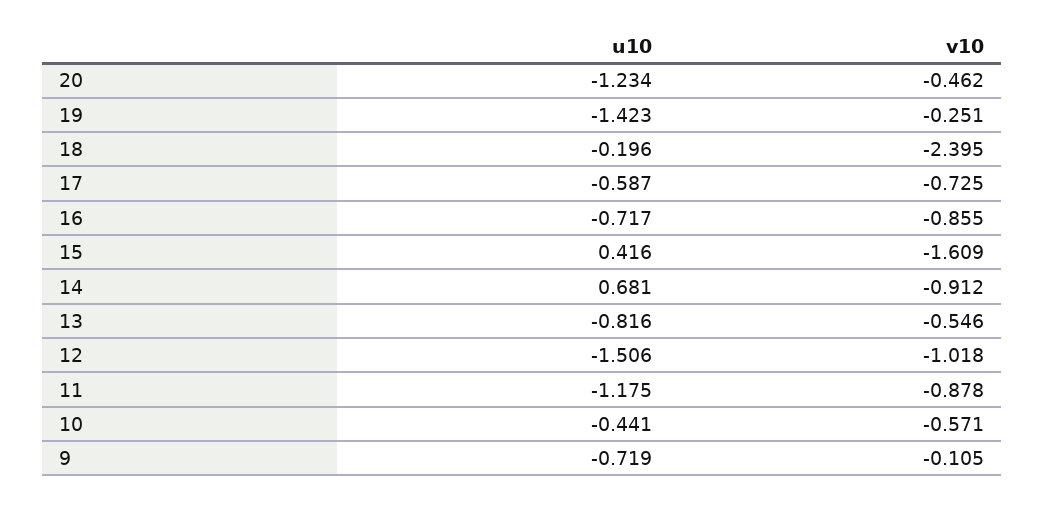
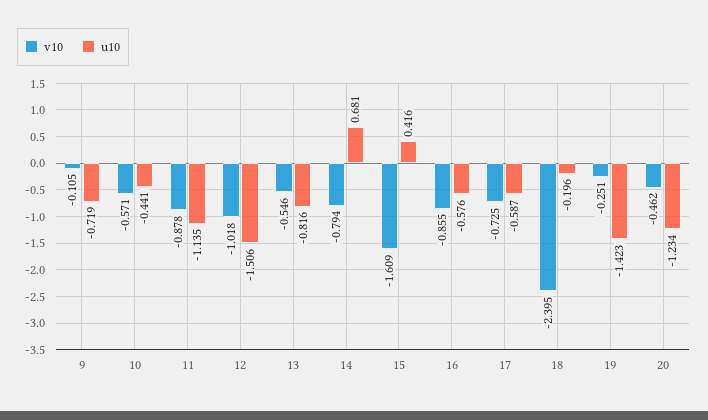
  {
    "u10": {
      "20": -1.234,
      "19": -1.423,
      "18": -0.196,
      "17": -0.587,
-     "16": -0.717,
+     "16": -0.576,
      "15": 0.416,
      "14": 0.681,
      "13": -0.816,
      "12": -1.506,
-     "11": -1.175,
+     "11": -1.135,
      "10": -0.441,
      "9": -0.719
    },
    "v10": {
      "20": -0.462,
      "19": -0.251,
      "18": -2.395,
      "17": -0.725,
      "16": -0.855,
      "15": -1.609,
-     "14": -0.912,
+     "14": -0.794,
      "13": -0.546,
      "12": -1.018,
      "11": -0.878,
      "10": -0.571,
      "9": -0.105
    }
  }

